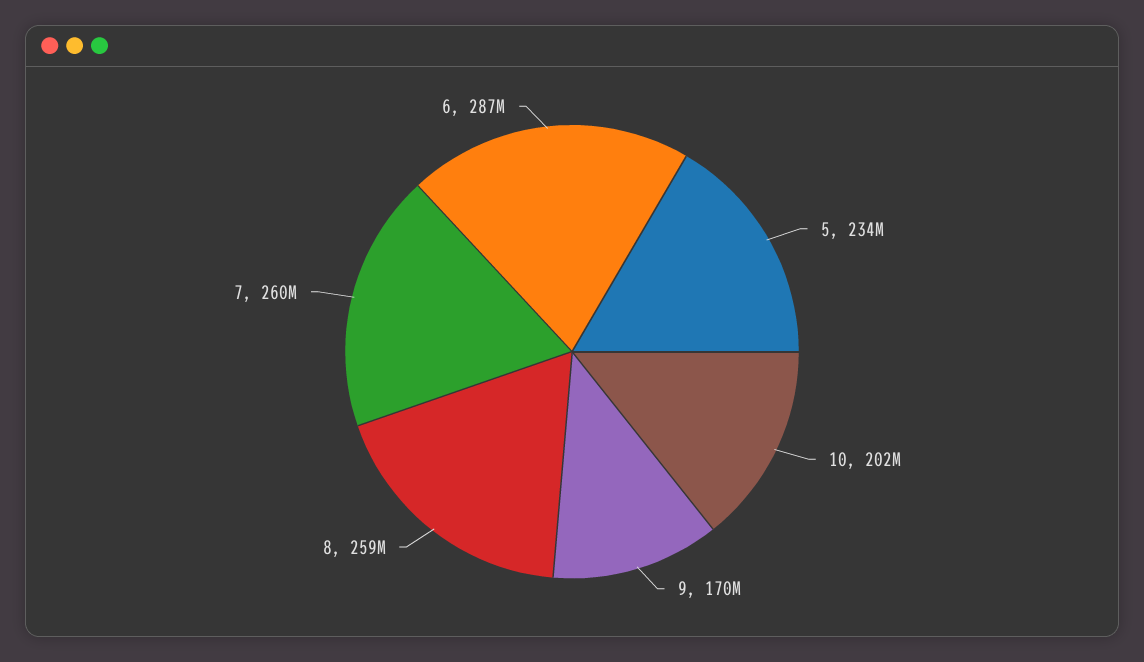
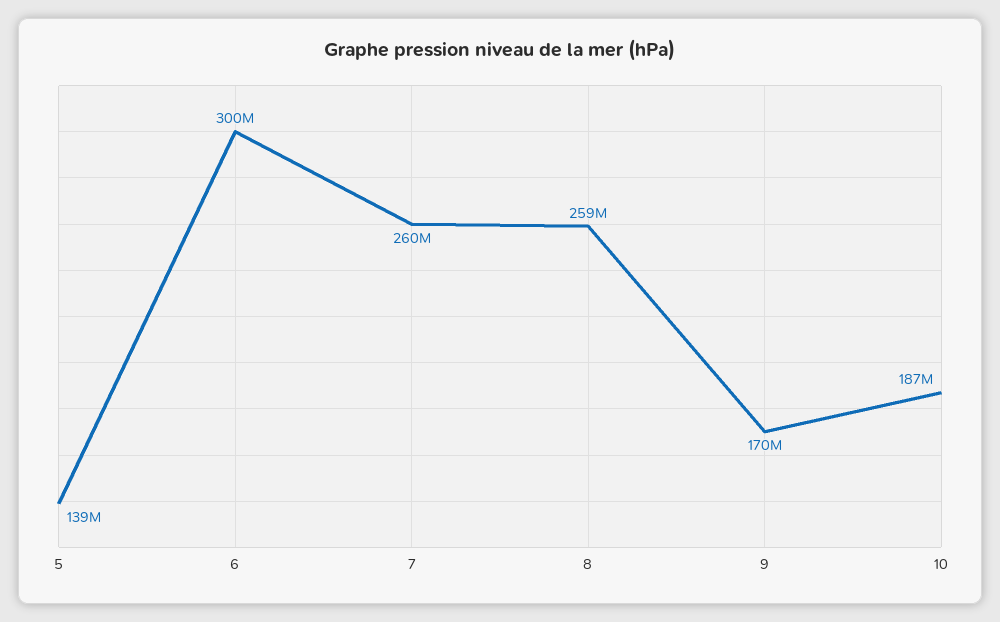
  {
-   "5": 234000000,
+   "5": 139000000,
-   "10": 202000000,
+   "10": 187000000,
    "9": 170000000,
    "8": 259000000,
    "7": 260000000,
-   "6": 287000000
+   "6": 300000000
  }

